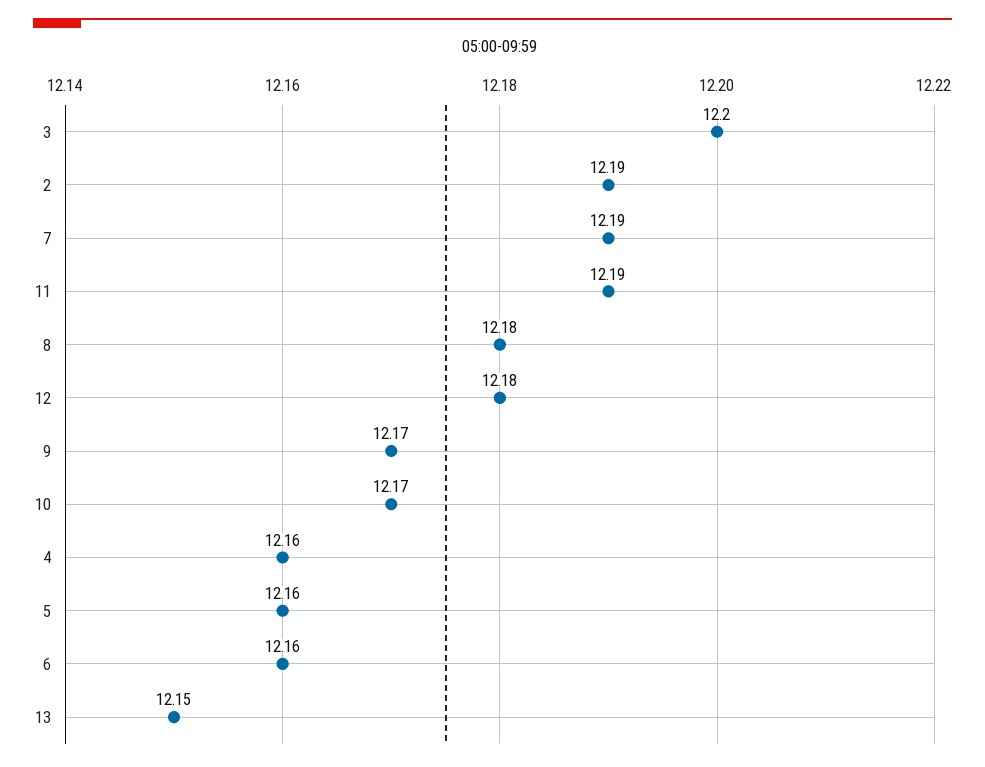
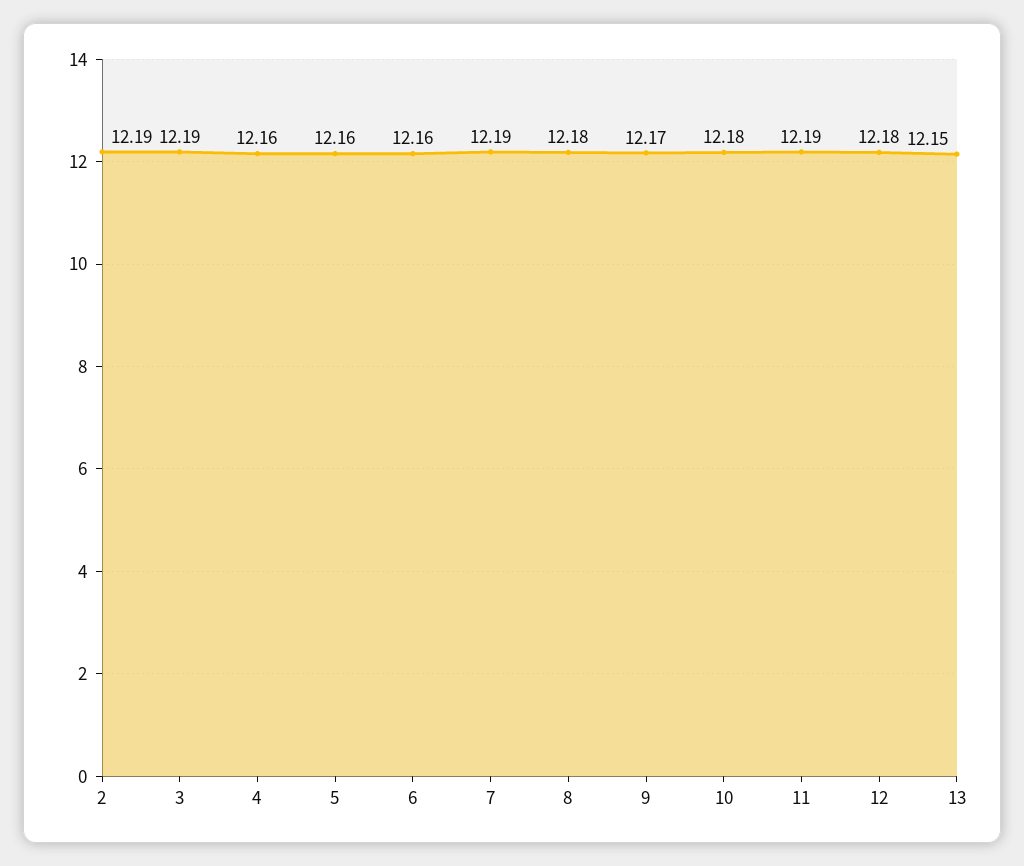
  {
-   "3": 12.2,
+   "3": 12.19,
    "2": 12.19,
    "7": 12.19,
    "11": 12.19,
    "8": 12.18,
    "12": 12.18,
    "9": 12.17,
-   "10": 12.17,
+   "10": 12.18,
    "4": 12.16,
    "5": 12.16,
    "6": 12.16,
    "13": 12.15
  }

